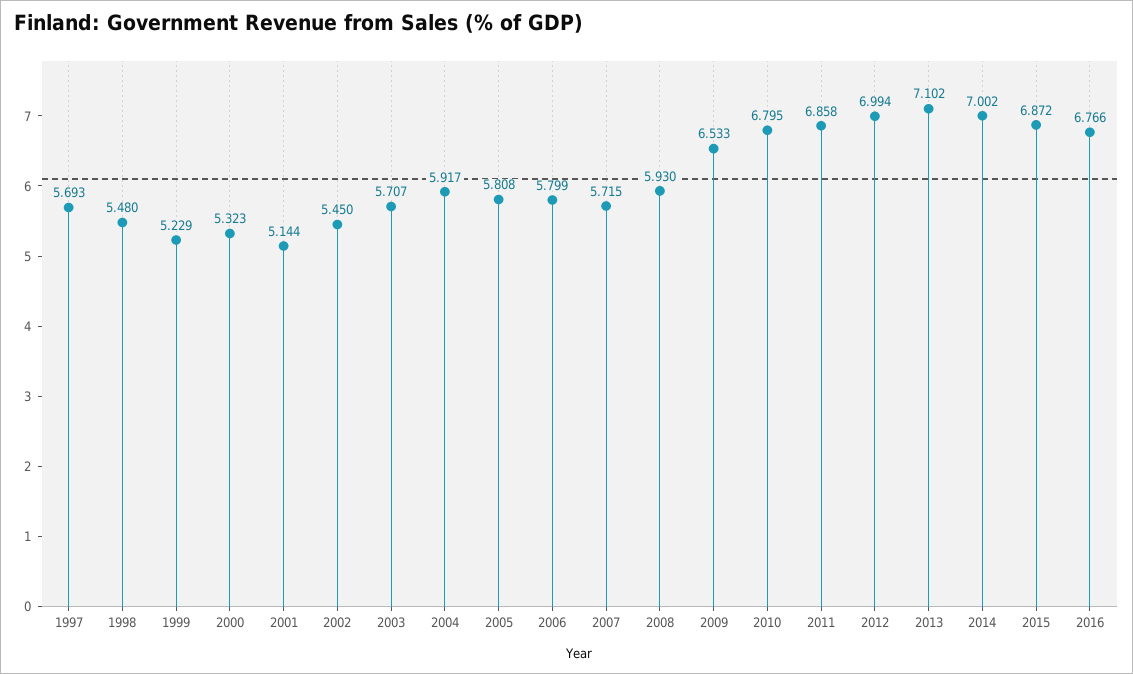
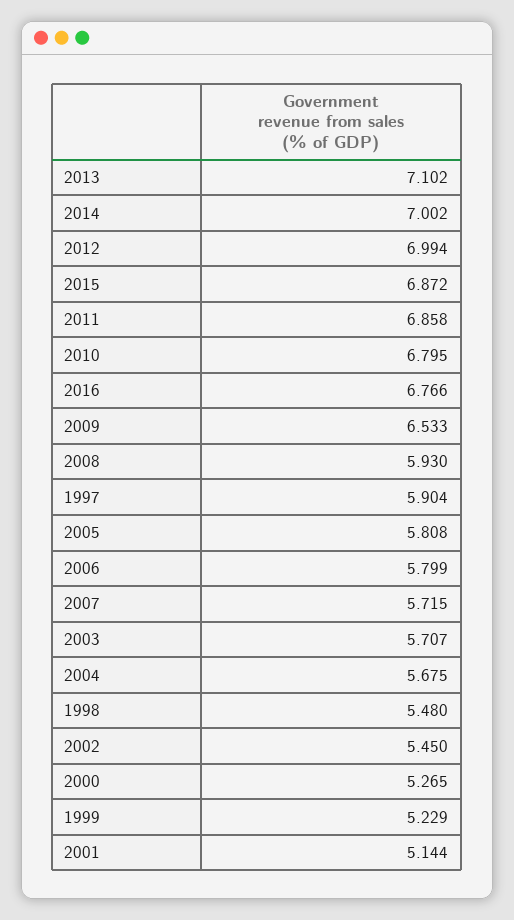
  {
-   "1997": 5.693,
+   "1997": 5.904,
    "1998": 5.48,
    "1999": 5.229,
-   "2000": 5.323,
+   "2000": 5.265,
    "2001": 5.144,
    "2002": 5.45,
    "2003": 5.707,
-   "2004": 5.917,
+   "2004": 5.675,
    "2005": 5.808,
    "2006": 5.799,
    "2007": 5.715,
    "2008": 5.93,
    "2009": 6.533,
    "2010": 6.795,
    "2011": 6.858,
    "2012": 6.994,
    "2013": 7.102,
    "2014": 7.002,
    "2015": 6.872,
    "2016": 6.766
  }

